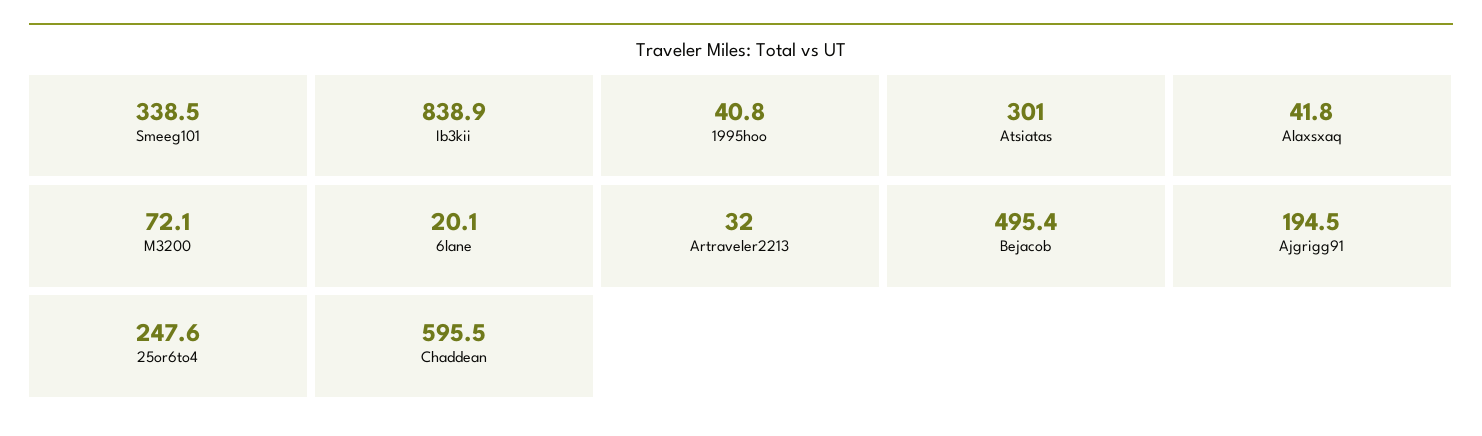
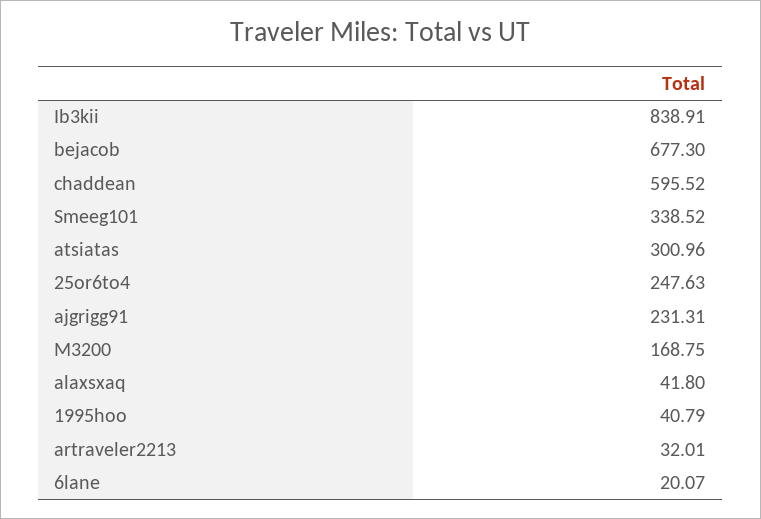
  {
    "Smeeg101": 338.52,
    "Ib3kii": 838.91,
    "1995hoo": 40.79,
    "Atsiatas": 300.96,
    "Alaxsxaq": 41.8,
-   "M3200": 72.1,
+   "M3200": 168.75,
    "6lane": 20.07,
    "Artraveler2213": 32.01,
-   "Bejacob": 495.4,
+   "Bejacob": 677.3,
-   "Ajgrigg91": 194.5,
+   "Ajgrigg91": 231.31,
    "25or6to4": 247.63,
    "Chaddean": 595.52
  }

